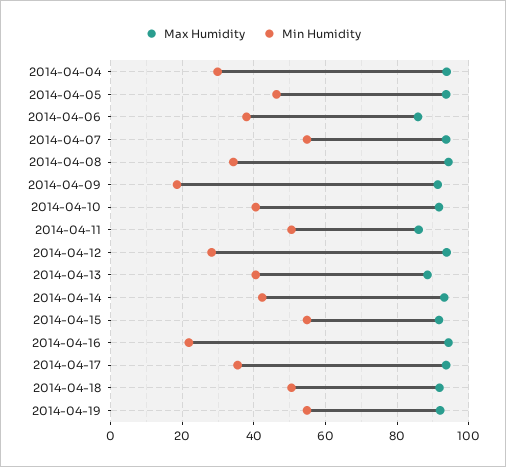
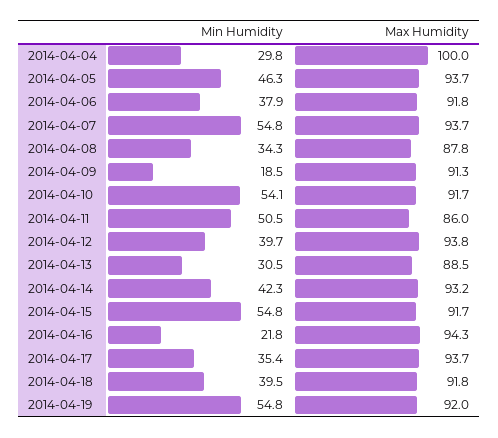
  {
    "Max Humidity": {
-     "2014-04-04": 94,
+     "2014-04-04": 100,
      "2014-04-05": 93.7,
-     "2014-04-06": 86,
+     "2014-04-06": 91.8,
      "2014-04-07": 93.7,
-     "2014-04-08": 94,
+     "2014-04-08": 87.8,
      "2014-04-09": 91.3,
      "2014-04-10": 91.7,
      "2014-04-11": 86,
      "2014-04-12": 93.8,
      "2014-04-13": 88.5,
      "2014-04-14": 93.2,
      "2014-04-15": 91.7,
      "2014-04-16": 94.3,
      "2014-04-17": 93.7,
      "2014-04-18": 91.8,
      "2014-04-19": 92
    },
    "Min Humidity": {
      "2014-04-04": 29.8,
      "2014-04-05": 46.3,
      "2014-04-06": 37.9,
      "2014-04-07": 54.8,
      "2014-04-08": 34.3,
      "2014-04-09": 18.5,
-     "2014-04-10": 40,
+     "2014-04-10": 54.1,
      "2014-04-11": 50.5,
-     "2014-04-12": 28,
+     "2014-04-12": 39.7,
-     "2014-04-13": 40,
+     "2014-04-13": 30.5,
      "2014-04-14": 42.3,
      "2014-04-15": 54.8,
      "2014-04-16": 21.8,
      "2014-04-17": 35.4,
-     "2014-04-18": 50,
+     "2014-04-18": 39.5,
      "2014-04-19": 54.8
    }
  }

